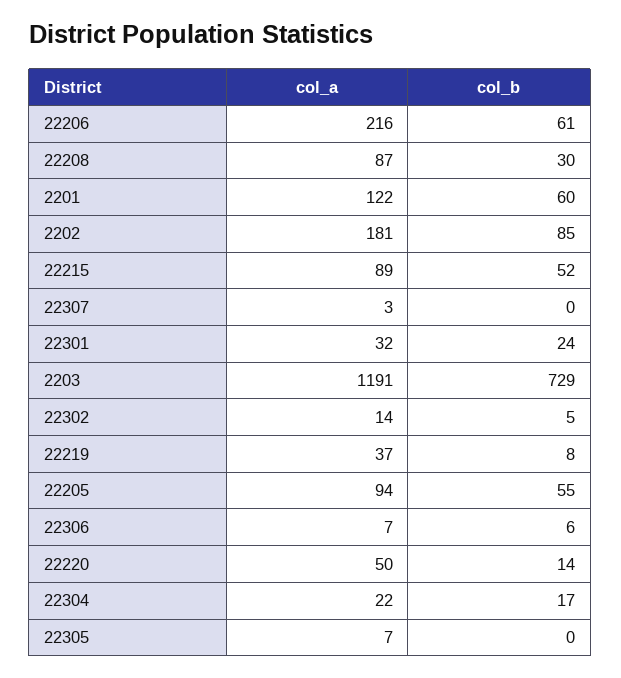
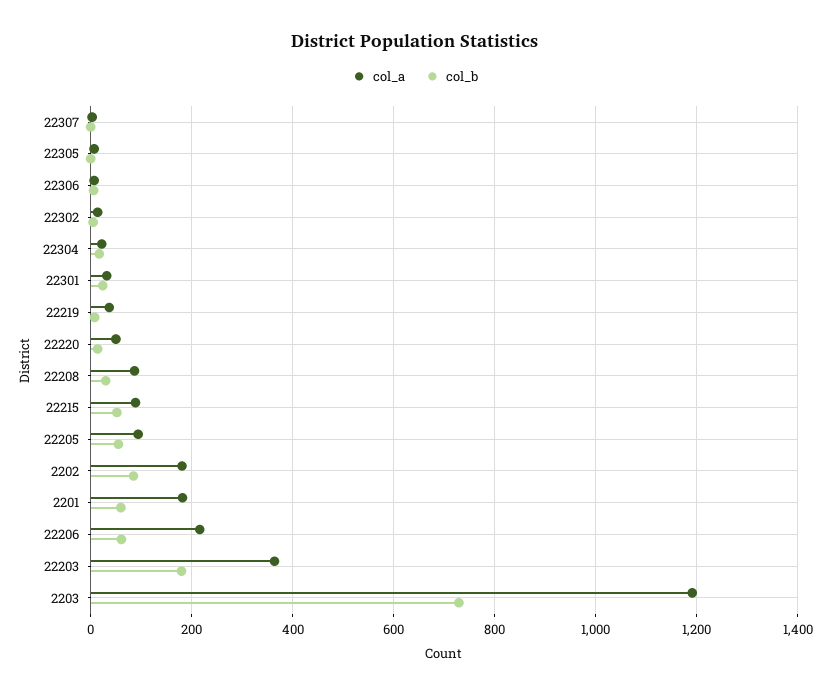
  {
    "col_a": {
      "22206": 216,
      "22208": 87,
-     "2201": 122,
+     "2201": 180,
      "2202": 181,
      "22215": 89,
      "22307": 3,
      "22301": 32,
      "2203": 1191,
      "22302": 14,
      "22219": 37,
      "22205": 94,
      "22306": 7,
      "22220": 50,
      "22304": 22,
-     "22305": 7
+     "22305": 7,
+     "22203": 360
    },
    "col_b": {
      "22206": 61,
      "22208": 30,
      "2201": 60,
      "2202": 85,
      "22215": 52,
      "22307": 0,
      "22301": 24,
      "2203": 729,
      "22302": 5,
      "22219": 8,
      "22205": 55,
      "22306": 6,
      "22220": 14,
      "22304": 17,
-     "22305": 0
+     "22305": 0,
+     "22203": 180
    }
  }

